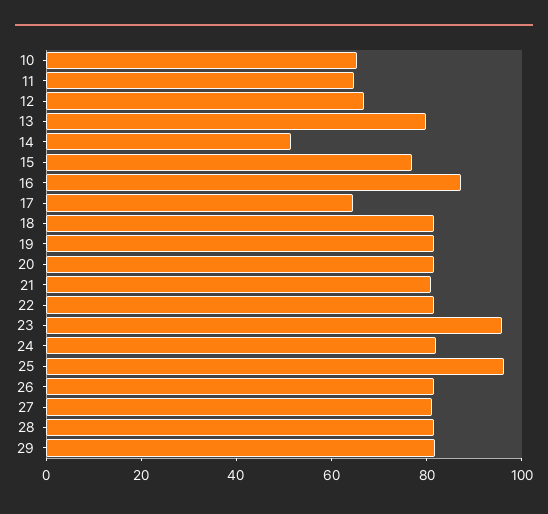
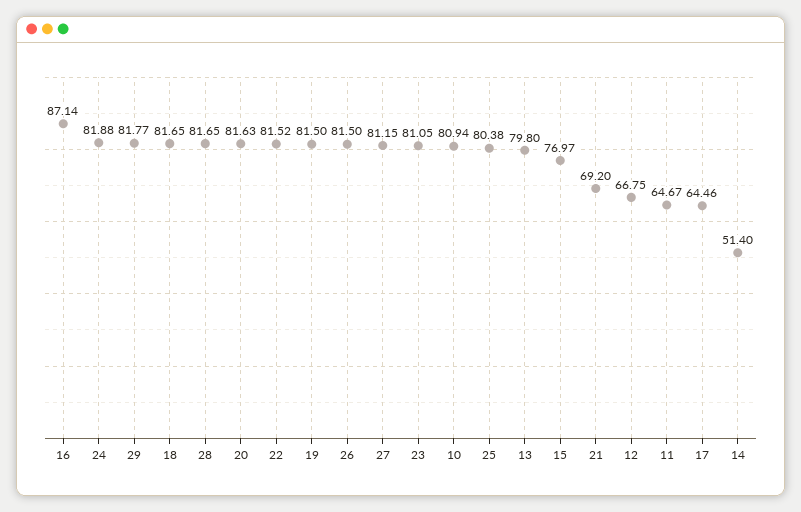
  {
-   "10": 65,
+   "10": 80.94,
    "11": 64.67,
    "12": 66.75,
    "13": 79.8,
    "14": 51.4,
    "15": 76.97,
    "16": 87.14,
    "17": 64.46,
    "18": 81.65,
    "19": 81.5,
    "20": 81.63,
-   "21": 80,
+   "21": 69.2,
    "22": 81.52,
-   "23": 95,
+   "23": 81.05,
    "24": 81.88,
-   "25": 95,
+   "25": 80.38,
    "26": 81.5,
    "27": 81.15,
    "28": 81.65,
    "29": 81.77
  }

